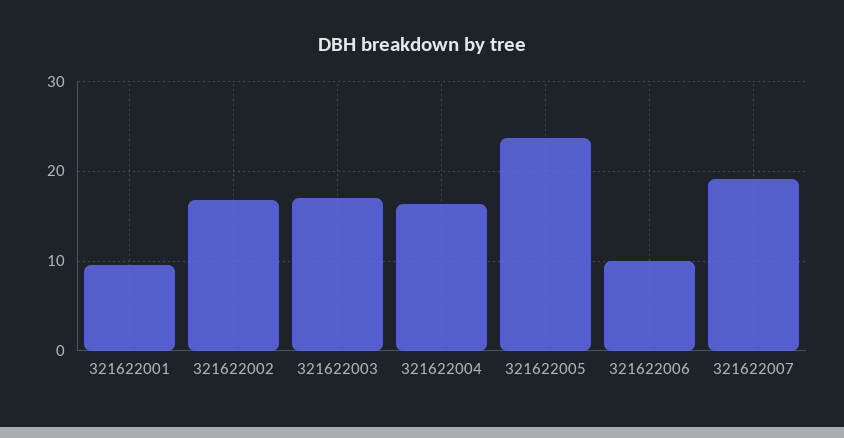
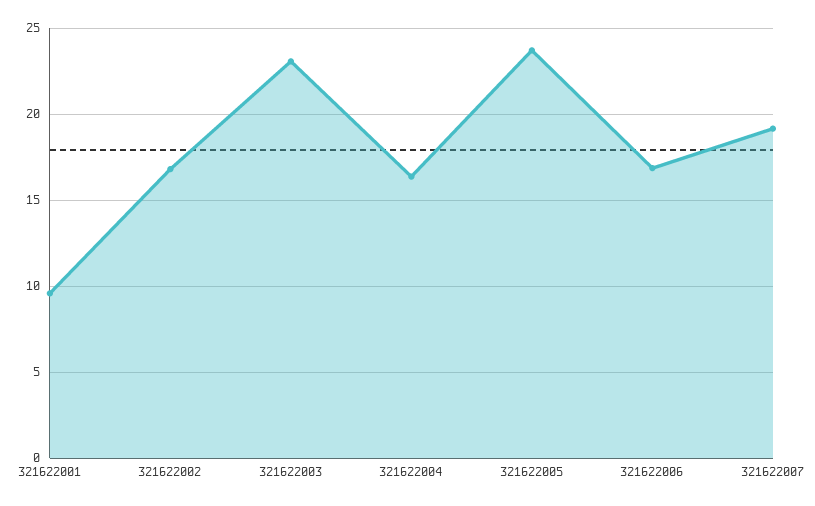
  {
    "321622001": 9.5,
    "321622002": 17,
-   "321622003": 17,
+   "321622003": 23,
    "321622004": 16.5,
    "321622005": 23.5,
-   "321622006": 10,
+   "321622006": 17,
    "321622007": 19
  }

